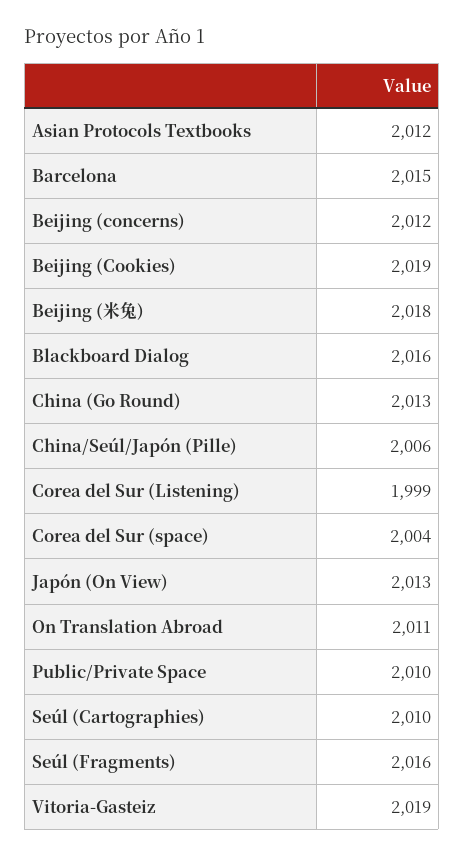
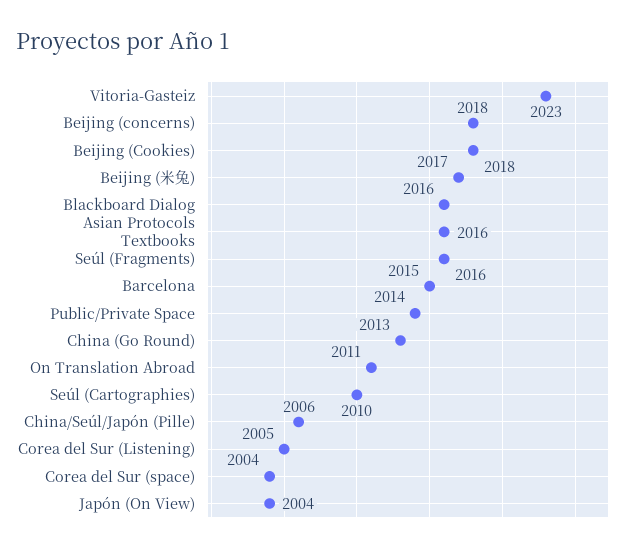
  {
-   "Asian Protocols Textbooks": 2012,
+   "Asian Protocols Textbooks": 2016,
    "Barcelona": 2015,
-   "Beijing (concerns)": 2012,
+   "Beijing (concerns)": 2018,
-   "Beijing (Cookies)": 2019,
+   "Beijing (Cookies)": 2018,
-   "Beijing (米兔)": 2018,
+   "Beijing (米兔)": 2017,
    "Blackboard Dialog": 2016,
    "China (Go Round)": 2013,
    "China/Seúl/Japón (Pille)": 2006,
-   "Corea del Sur (Listening)": 1999,
+   "Corea del Sur (Listening)": 2005,
    "Corea del Sur (space)": 2004,
-   "Japón (On View)": 2013,
+   "Japón (On View)": 2004,
    "On Translation Abroad": 2011,
-   "Public/Private Space": 2010,
+   "Public/Private Space": 2014,
    "Seúl (Cartographies)": 2010,
    "Seúl (Fragments)": 2016,
-   "Vitoria-Gasteiz": 2019
+   "Vitoria-Gasteiz": 2023
  }

